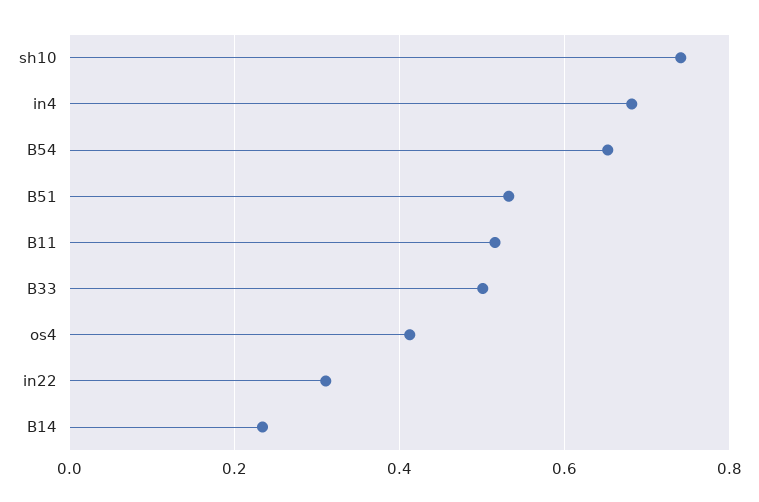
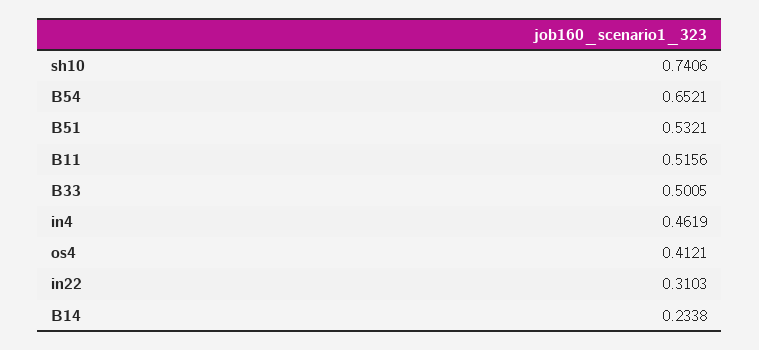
  {
    "sh10": 0.7406,
-   "in4": 0.68,
+   "in4": 0.4619,
    "B54": 0.6521,
    "B51": 0.5321,
    "B11": 0.5156,
    "B33": 0.5005,
    "os4": 0.4121,
    "in22": 0.3103,
    "B14": 0.2338
  }

